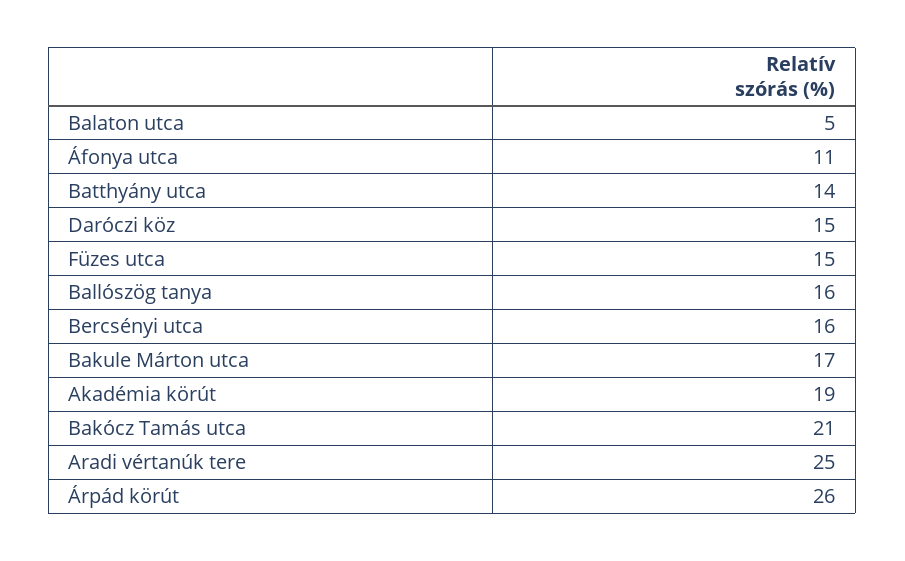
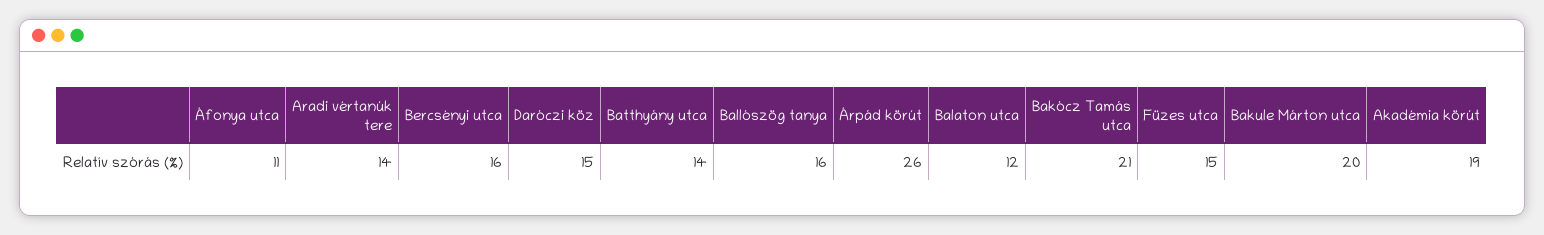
  {
-   "Balaton utca": 5,
+   "Balaton utca": 12,
    "Áfonya utca": 11,
    "Batthyány utca": 14,
    "Daróczi köz": 15,
    "Füzes utca": 15,
    "Ballószög tanya": 16,
    "Bercsényi utca": 16,
-   "Bakule Márton utca": 17,
+   "Bakule Márton utca": 20,
    "Akadémia körút": 19,
    "Bakócz Tamás utca": 21,
-   "Aradi vértanúk tere": 25,
+   "Aradi vértanúk tere": 14,
    "Árpád körút": 26
  }

